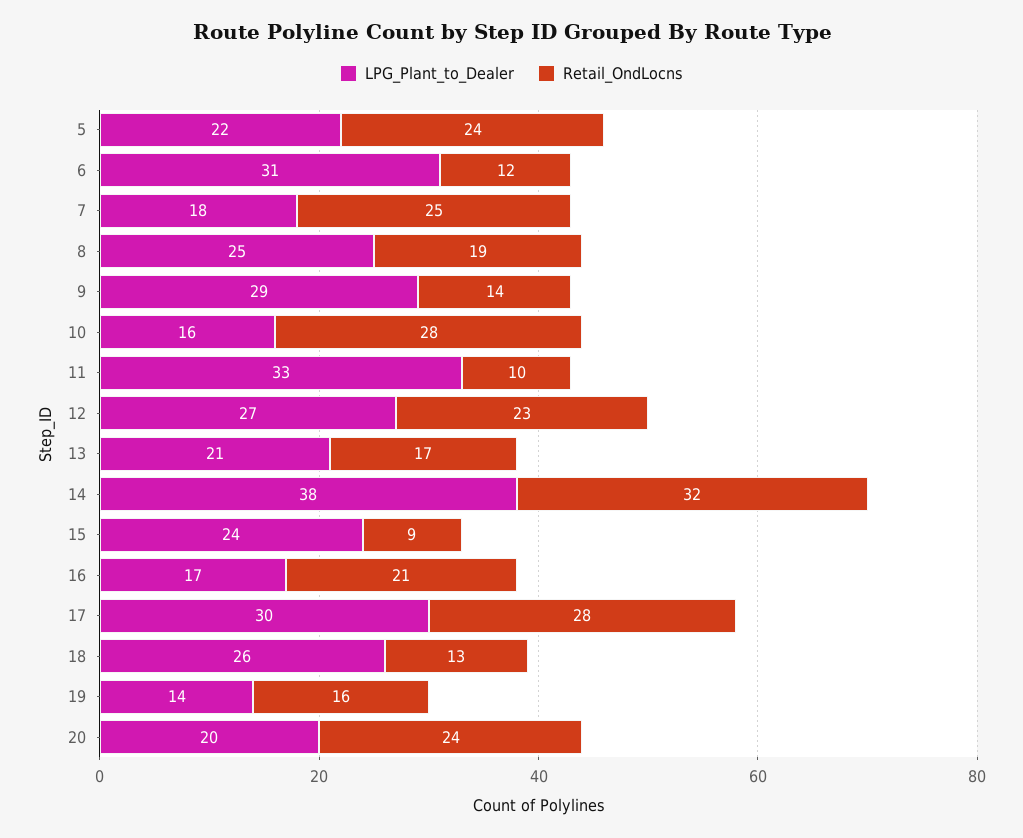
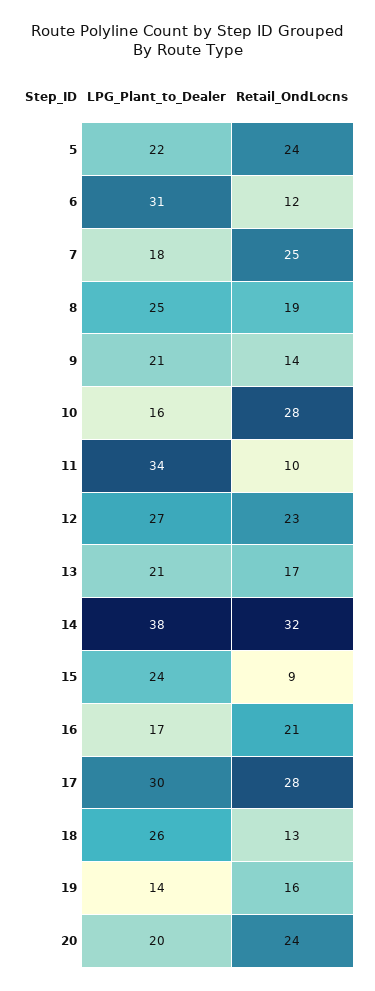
  {
    "LPG_Plant_to_Dealer": {
      "5": 22,
      "6": 31,
      "7": 18,
      "8": 25,
-     "9": 29,
+     "9": 21,
      "10": 16,
-     "11": 33,
+     "11": 34,
      "12": 27,
      "13": 21,
      "14": 38,
      "15": 24,
      "16": 17,
      "17": 30,
      "18": 26,
      "19": 14,
      "20": 20
    },
    "Retail_OndLocns": {
      "5": 24,
      "6": 12,
      "7": 25,
      "8": 19,
      "9": 14,
      "10": 28,
      "11": 10,
      "12": 23,
      "13": 17,
      "14": 32,
      "15": 9,
      "16": 21,
      "17": 28,
      "18": 13,
      "19": 16,
      "20": 24
    }
  }

